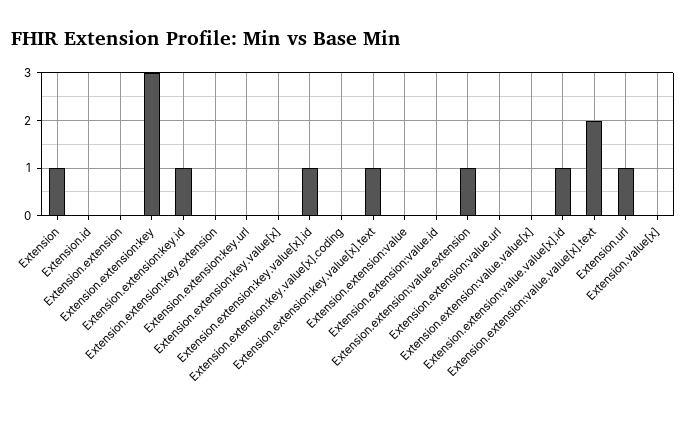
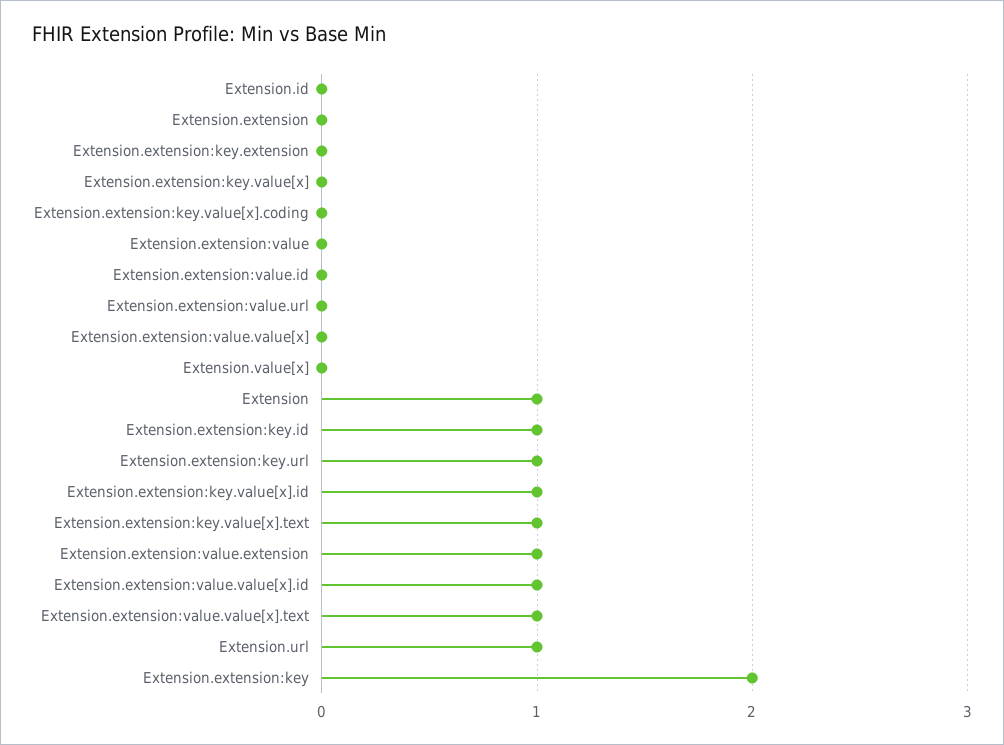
  {
    "Extension": 1,
    "Extension.id": 0,
    "Extension.extension": 0,
-   "Extension.extension:key": 3,
+   "Extension.extension:key": 2,
    "Extension.extension:key.id": 1,
    "Extension.extension:key.extension": 0,
-   "Extension.extension:key.url": 0,
+   "Extension.extension:key.url": 1,
    "Extension.extension:key.value[x]": 0,
    "Extension.extension:key.value[x].id": 1,
    "Extension.extension:key.value[x].coding": 0,
    "Extension.extension:key.value[x].text": 1,
    "Extension.extension:value": 0,
    "Extension.extension:value.id": 0,
    "Extension.extension:value.extension": 1,
    "Extension.extension:value.url": 0,
    "Extension.extension:value.value[x]": 0,
    "Extension.extension:value.value[x].id": 1,
-   "Extension.extension:value.value[x].text": 2,
+   "Extension.extension:value.value[x].text": 1,
    "Extension.url": 1,
    "Extension.value[x]": 0
  }

